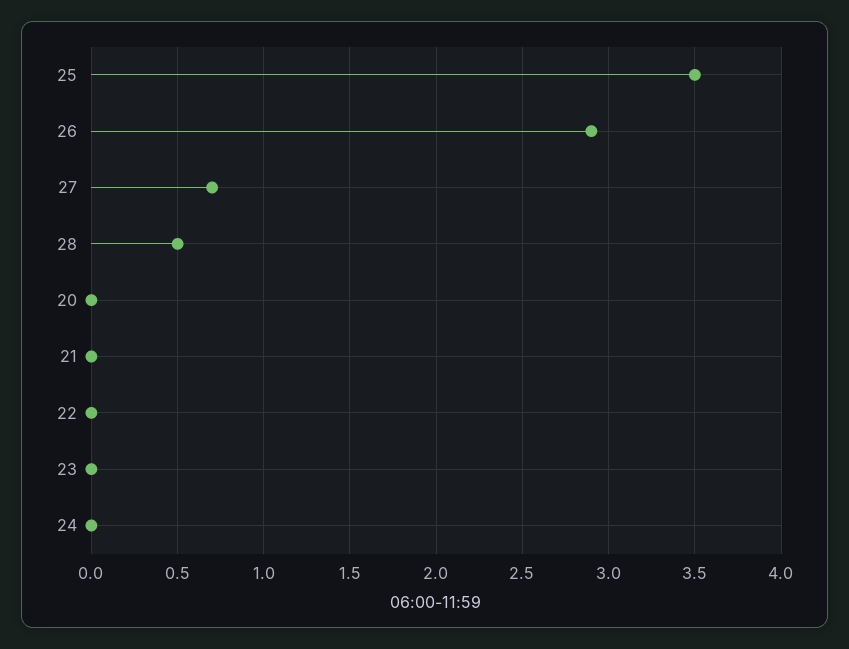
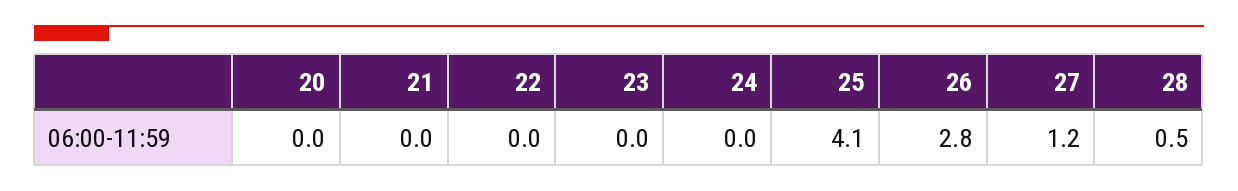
  {
-   "25": 3.5,
+   "25": 4.1,
-   "26": 2.9,
+   "26": 2.8,
-   "27": 0.7,
+   "27": 1.2,
    "28": 0.5,
    "20": 0,
    "21": 0,
    "22": 0,
    "23": 0,
    "24": 0
  }

